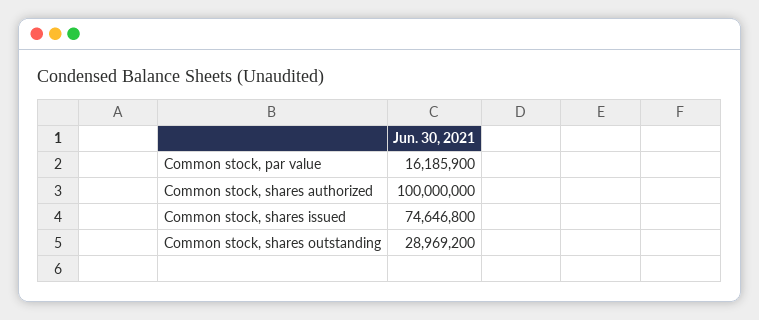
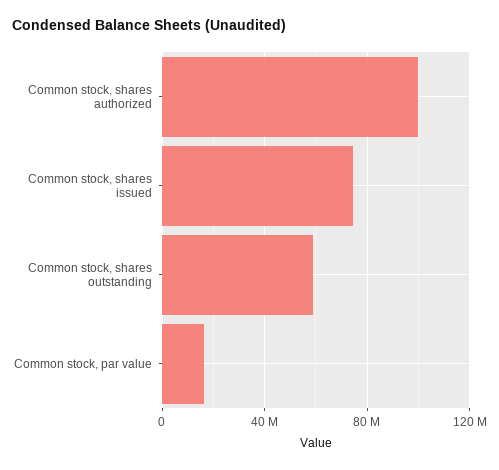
  {
    "Common stock, par value": 16185900,
    "Common stock, shares authorized": 100000000,
    "Common stock, shares issued": 74646800,
-   "Common stock, shares outstanding": 28969200
+   "Common stock, shares outstanding": 60000000
  }

